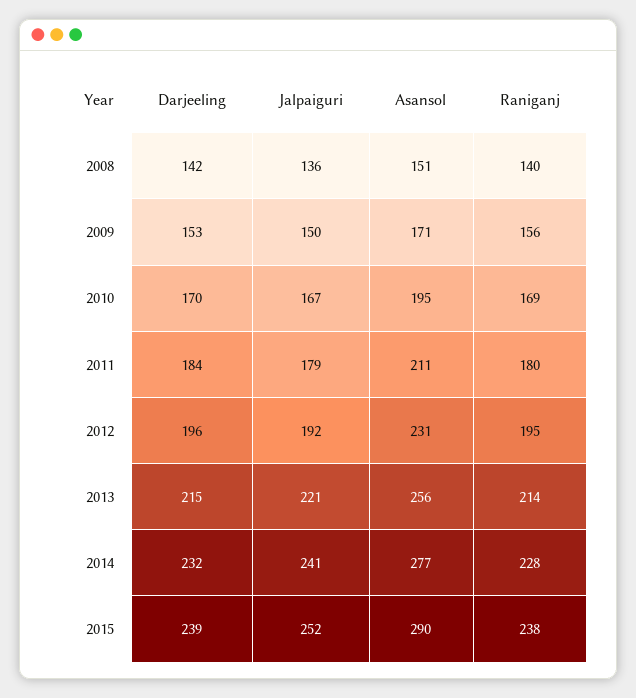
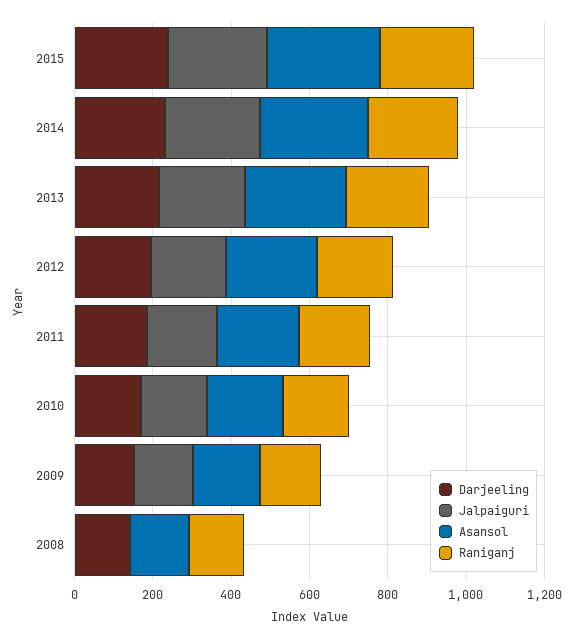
  {
    "Darjeeling": {
      "2008": 142,
      "2009": 153,
      "2010": 170,
      "2011": 184,
      "2012": 196,
      "2013": 215,
      "2014": 232,
      "2015": 239
    },
    "Jalpaiguri": {
-     "2008": 136,
+     "2008": 0,
      "2009": 150,
      "2010": 167,
      "2011": 179,
      "2012": 192,
      "2013": 221,
      "2014": 241,
      "2015": 252
    },
    "Asansol": {
      "2008": 151,
      "2009": 171,
      "2010": 195,
      "2011": 211,
      "2012": 231,
      "2013": 256,
      "2014": 277,
      "2015": 290
    },
    "Raniganj": {
      "2008": 140,
      "2009": 156,
      "2010": 169,
      "2011": 180,
      "2012": 195,
      "2013": 214,
      "2014": 228,
      "2015": 238
    }
  }

